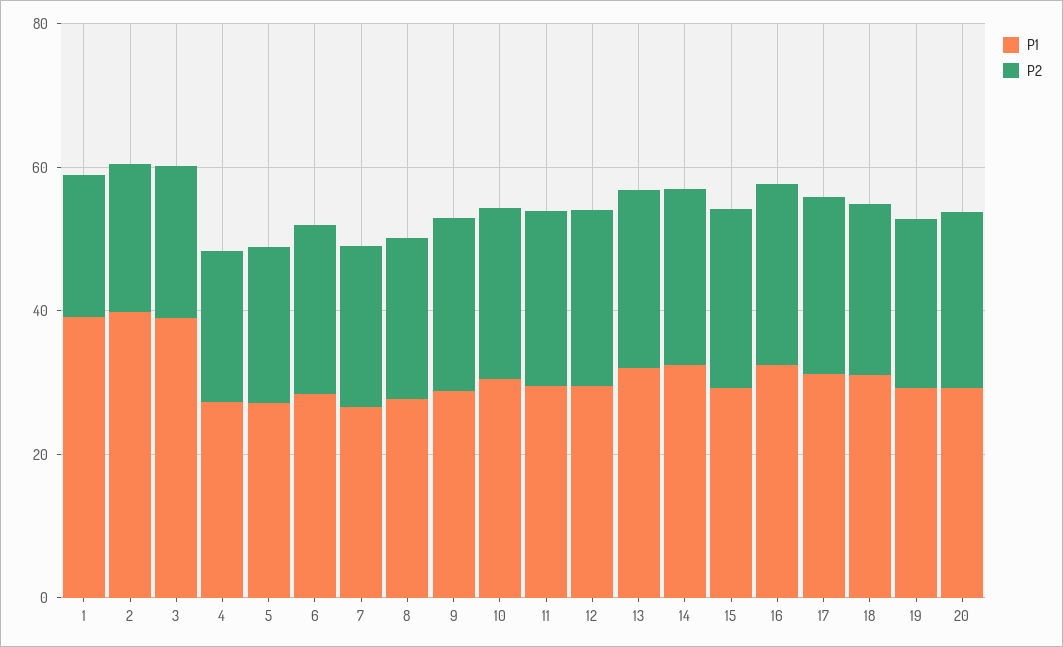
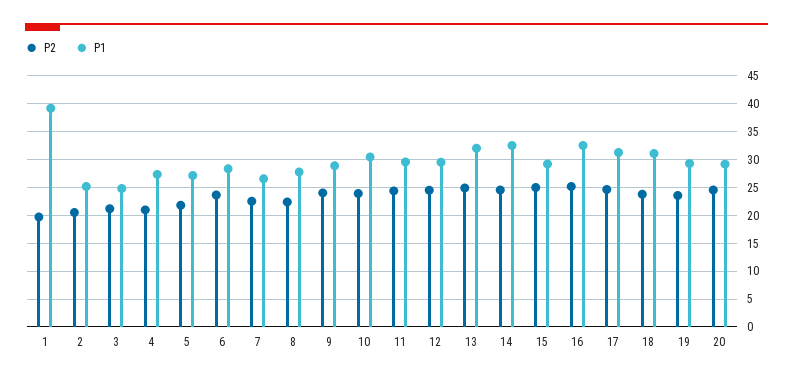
  {
    "P1": {
      "1": 40,
-     "2": 40,
+     "2": 25,
-     "3": 40,
+     "3": 25,
      "4": 27.5,
      "5": 27.5,
      "6": 27.5,
      "7": 27.5,
      "8": 27.5,
      "9": 30,
      "10": 30,
      "11": 30,
      "12": 30,
      "13": 32.5,
      "14": 32.5,
      "15": 30,
      "16": 32.5,
      "17": 32.5,
      "18": 30,
      "19": 30,
      "20": 30
    },
    "P2": {
      "1": 20,
      "2": 20,
      "3": 20,
      "4": 20,
      "5": 22.5,
      "6": 22.5,
      "7": 22.5,
      "8": 22.5,
      "9": 25,
      "10": 25,
      "11": 25,
      "12": 25,
      "13": 25,
      "14": 25,
      "15": 25,
      "16": 25,
      "17": 25,
      "18": 25,
      "19": 22.5,
      "20": 25
    }
  }

